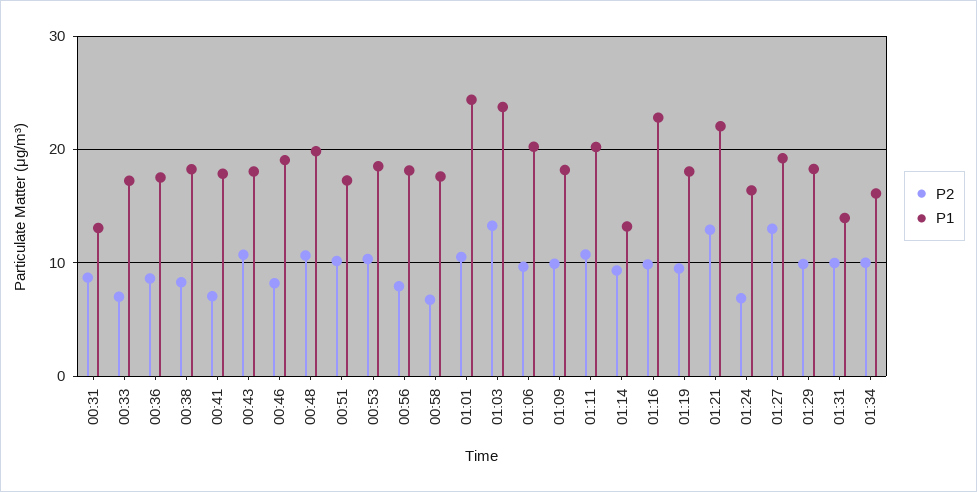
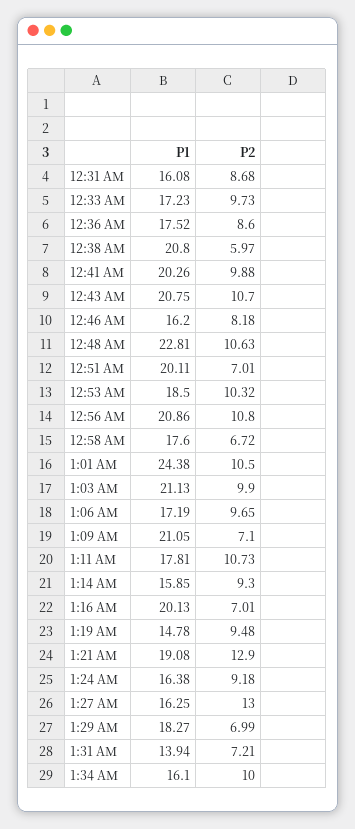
  {
    "P2": {
      "00:31": 8.68,
-     "00:33": 7,
+     "00:33": 9.73,
      "00:36": 8.6,
-     "00:38": 8,
+     "00:38": 5.97,
-     "00:41": 7,
+     "00:41": 9.88,
      "00:43": 10.7,
      "00:46": 8.18,
      "00:48": 10.63,
-     "00:51": 10,
+     "00:51": 7.01,
      "00:53": 10.32,
-     "00:56": 8,
+     "00:56": 10.8,
      "00:58": 6.72,
      "01:01": 10.5,
-     "01:03": 13,
+     "01:03": 9.9,
      "01:06": 9.65,
-     "01:09": 10,
+     "01:09": 7.1,
      "01:11": 10.73,
      "01:14": 9.3,
-     "01:16": 10,
+     "01:16": 7.01,
      "01:19": 9.48,
      "01:21": 12.9,
-     "01:24": 7,
+     "01:24": 9.18,
      "01:27": 13,
-     "01:29": 10,
+     "01:29": 6.99,
-     "01:31": 10,
+     "01:31": 7.21,
      "01:34": 10
    },
    "P1": {
-     "00:31": 13,
+     "00:31": 16.08,
      "00:33": 17.23,
      "00:36": 17.52,
-     "00:38": 18,
+     "00:38": 20.8,
-     "00:41": 18,
+     "00:41": 20.26,
-     "00:43": 18,
+     "00:43": 20.75,
-     "00:46": 19,
+     "00:46": 16.2,
-     "00:48": 20,
+     "00:48": 22.81,
-     "00:51": 17,
+     "00:51": 20.11,
      "00:53": 18.5,
-     "00:56": 18,
+     "00:56": 20.86,
      "00:58": 17.6,
      "01:01": 24.38,
-     "01:03": 24,
+     "01:03": 21.13,
-     "01:06": 20,
+     "01:06": 17.19,
-     "01:09": 18,
+     "01:09": 21.05,
-     "01:11": 20,
+     "01:11": 17.81,
-     "01:14": 13,
+     "01:14": 15.85,
-     "01:16": 23,
+     "01:16": 20.13,
-     "01:19": 18,
+     "01:19": 14.78,
-     "01:21": 22,
+     "01:21": 19.08,
      "01:24": 16.38,
-     "01:27": 19,
+     "01:27": 16.25,
      "01:29": 18.27,
      "01:31": 13.94,
      "01:34": 16.1
    }
  }

